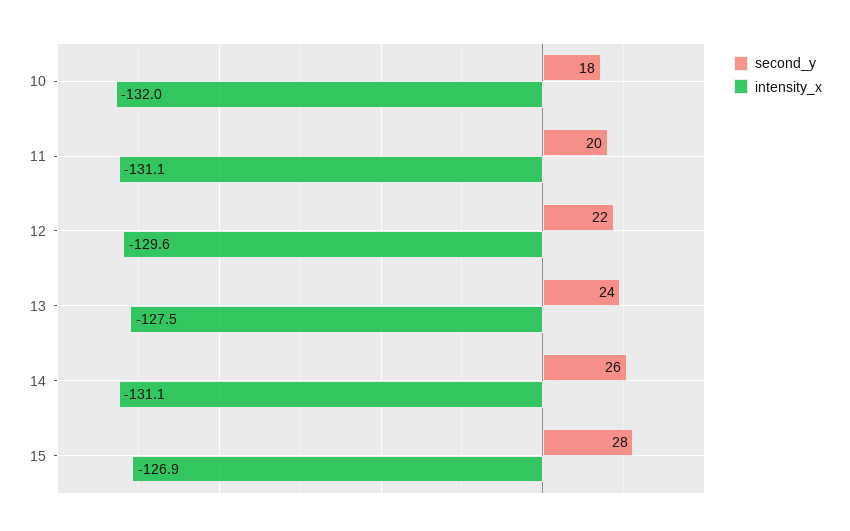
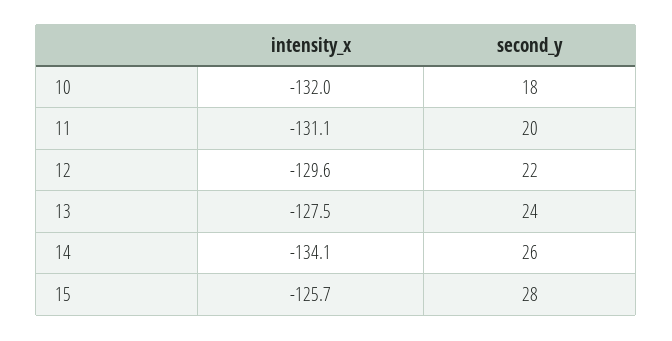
  {
    "second_y": {
      "10": 18,
      "11": 20,
      "12": 22,
      "13": 24,
      "14": 26,
      "15": 28
    },
    "intensity_x": {
      "10": -132,
      "11": -131.1,
      "12": -129.6,
      "13": -127.5,
-     "14": -131.1,
+     "14": -134.1,
-     "15": -126.9
+     "15": -125.7
    }
  }

